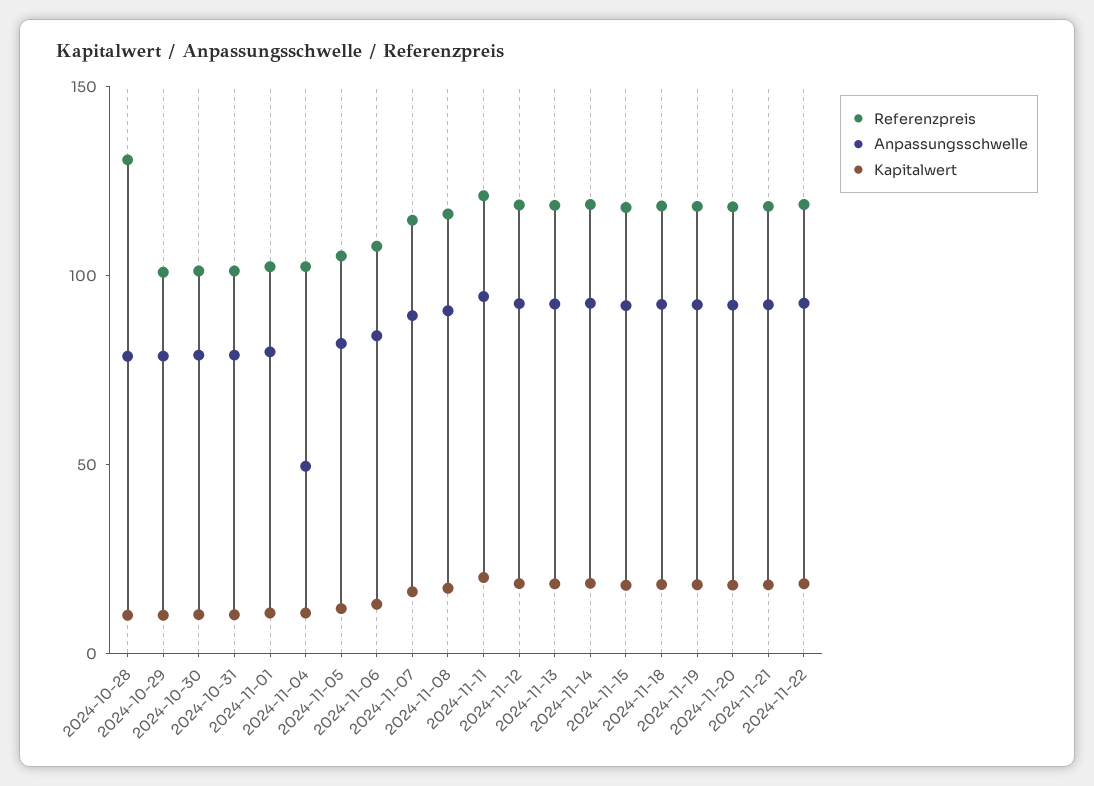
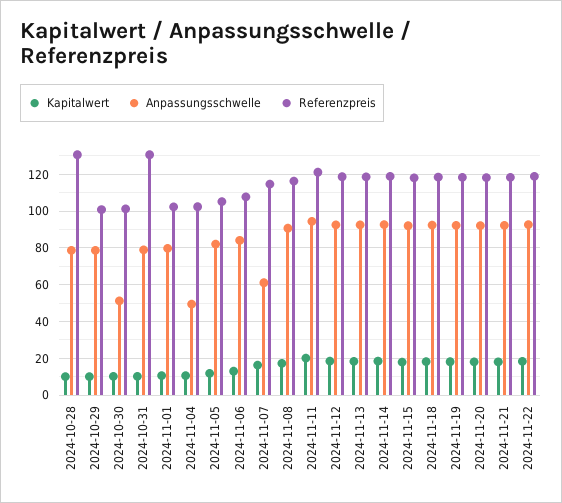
  {
    "Referenzpreis": {
      "2024-10-28": 130,
      "2024-10-29": 100,
      "2024-10-30": 100,
-     "2024-10-31": 100,
+     "2024-10-31": 130,
      "2024-11-01": 100,
      "2024-11-04": 100,
      "2024-11-05": 105,
      "2024-11-06": 110,
      "2024-11-07": 115,
      "2024-11-08": 115,
      "2024-11-11": 120,
      "2024-11-12": 120,
      "2024-11-13": 120,
      "2024-11-14": 120,
      "2024-11-15": 120,
      "2024-11-18": 120,
      "2024-11-19": 120,
      "2024-11-20": 120,
      "2024-11-21": 120,
      "2024-11-22": 120
    },
    "Anpassungsschwelle": {
      "2024-10-28": 80,
      "2024-10-29": 80,
-     "2024-10-30": 80,
+     "2024-10-30": 50,
      "2024-10-31": 80,
      "2024-11-01": 80,
      "2024-11-04": 50,
      "2024-11-05": 80,
      "2024-11-06": 85,
-     "2024-11-07": 90,
+     "2024-11-07": 60,
      "2024-11-08": 90,
      "2024-11-11": 95,
      "2024-11-12": 95,
      "2024-11-13": 90,
      "2024-11-14": 95,
      "2024-11-15": 90,
      "2024-11-18": 90,
      "2024-11-19": 90,
      "2024-11-20": 90,
      "2024-11-21": 90,
      "2024-11-22": 95
    },
    "Kapitalwert": {
      "2024-10-28": 10,
      "2024-10-29": 10,
      "2024-10-30": 10,
      "2024-10-31": 10,
      "2024-11-01": 10,
      "2024-11-04": 10,
      "2024-11-05": 10,
      "2024-11-06": 15,
      "2024-11-07": 15,
      "2024-11-08": 15,
      "2024-11-11": 20,
      "2024-11-12": 20,
      "2024-11-13": 20,
      "2024-11-14": 20,
      "2024-11-15": 20,
      "2024-11-18": 20,
      "2024-11-19": 20,
      "2024-11-20": 20,
      "2024-11-21": 20,
      "2024-11-22": 20
    }
  }

